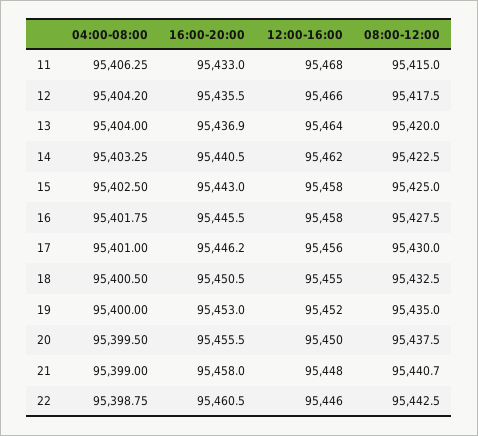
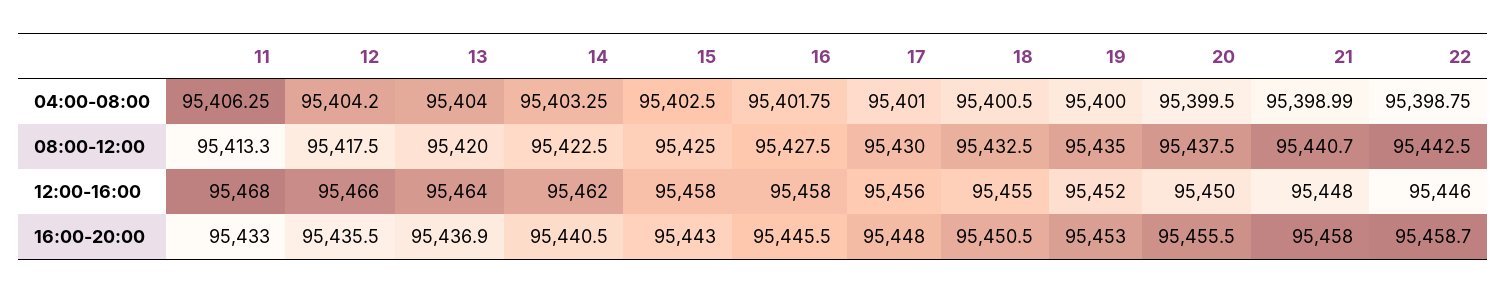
  {
    "04:00-08:00": {
      "11": 95406.25,
      "12": 95404.2,
      "13": 95404,
      "14": 95403.25,
      "15": 95402.5,
      "16": 95401.75,
      "17": 95401,
      "18": 95400.5,
      "19": 95400,
      "20": 95399.5,
-     "21": 95399,
+     "21": 95398.99,
      "22": 95398.75
    },
    "16:00-20:00": {
      "11": 95433,
      "12": 95435.5,
      "13": 95436.9,
      "14": 95440.5,
      "15": 95443,
      "16": 95445.5,
-     "17": 95446.2,
+     "17": 95448,
      "18": 95450.5,
      "19": 95453,
      "20": 95455.5,
      "21": 95458,
-     "22": 95460.5
+     "22": 95458.7
    },
    "12:00-16:00": {
      "11": 95468,
      "12": 95466,
      "13": 95464,
      "14": 95462,
      "15": 95458,
      "16": 95458,
      "17": 95456,
      "18": 95455,
      "19": 95452,
      "20": 95450,
      "21": 95448,
      "22": 95446
    },
    "08:00-12:00": {
-     "11": 95415,
+     "11": 95413.3,
      "12": 95417.5,
      "13": 95420,
      "14": 95422.5,
      "15": 95425,
      "16": 95427.5,
      "17": 95430,
      "18": 95432.5,
      "19": 95435,
      "20": 95437.5,
      "21": 95440.7,
      "22": 95442.5
    }
  }

